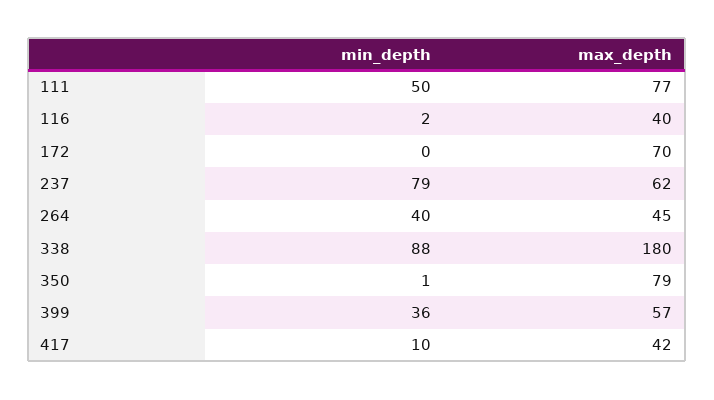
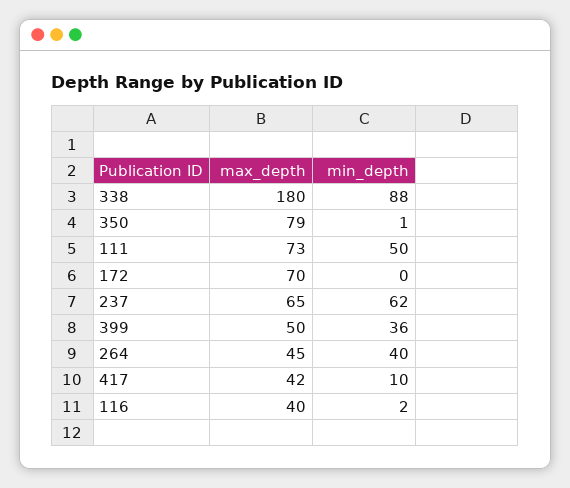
  {
    "min_depth": {
      "111": 50,
      "116": 2,
      "172": 0,
-     "237": 79,
+     "237": 62,
      "264": 40,
      "338": 88,
      "350": 1,
      "399": 36,
      "417": 10
    },
    "max_depth": {
-     "111": 77,
+     "111": 73,
      "116": 40,
      "172": 70,
-     "237": 62,
+     "237": 65,
      "264": 45,
      "338": 180,
      "350": 79,
-     "399": 57,
+     "399": 50,
      "417": 42
    }
  }

